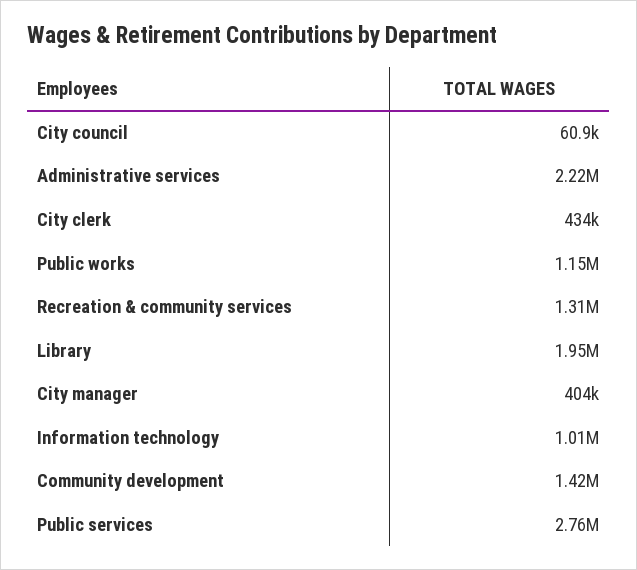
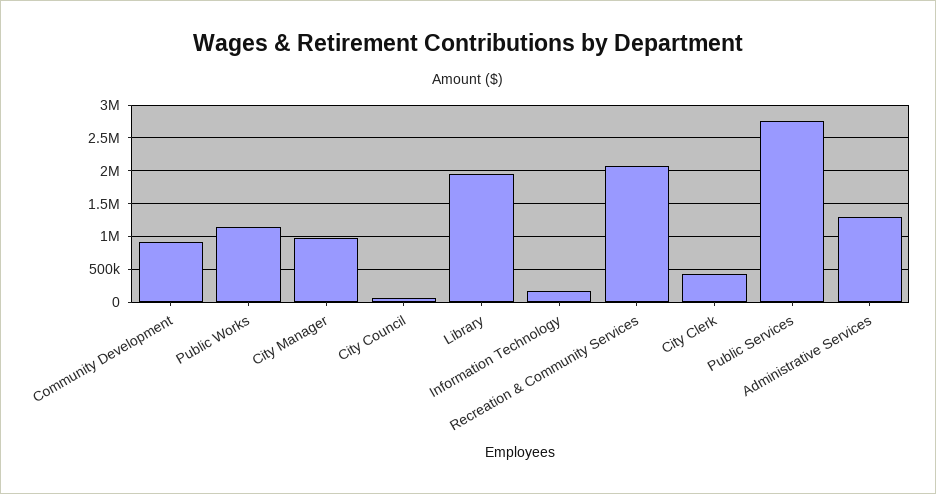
  {
    "City council": 60900,
-   "Administrative services": 2220000,
+   "Administrative services": 1300000,
    "City clerk": 434000,
    "Public works": 1150000,
-   "Recreation & community services": 1310000,
+   "Recreation & community services": 2100000,
    "Library": 1950000,
-   "City manager": 404000,
+   "City manager": 1000000,
-   "Information technology": 1010000,
+   "Information technology": 200000,
-   "Community development": 1420000,
+   "Community development": 900000,
    "Public services": 2760000
  }

